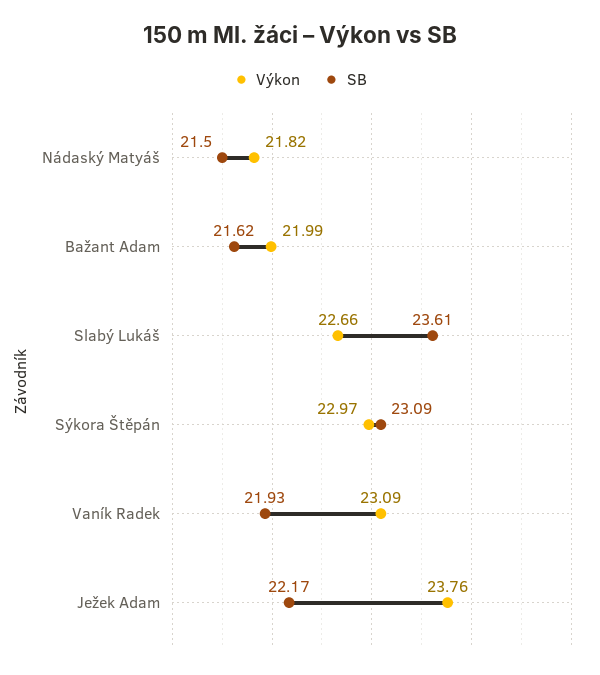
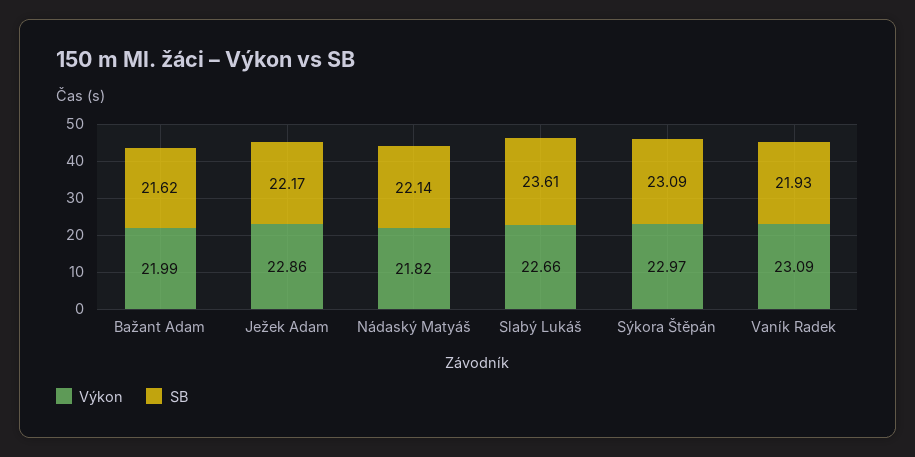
  {
    "Výkon": {
      "Nádaský Matyáš": 21.82,
      "Bažant Adam": 21.99,
      "Slabý Lukáš": 22.66,
      "Sýkora Štěpán": 22.97,
      "Vaník Radek": 23.09,
-     "Ježek Adam": 23.76
+     "Ježek Adam": 22.86
    },
    "SB": {
-     "Nádaský Matyáš": 21.5,
+     "Nádaský Matyáš": 22.14,
      "Bažant Adam": 21.62,
      "Slabý Lukáš": 23.61,
      "Sýkora Štěpán": 23.09,
      "Vaník Radek": 21.93,
      "Ježek Adam": 22.17
    }
  }

